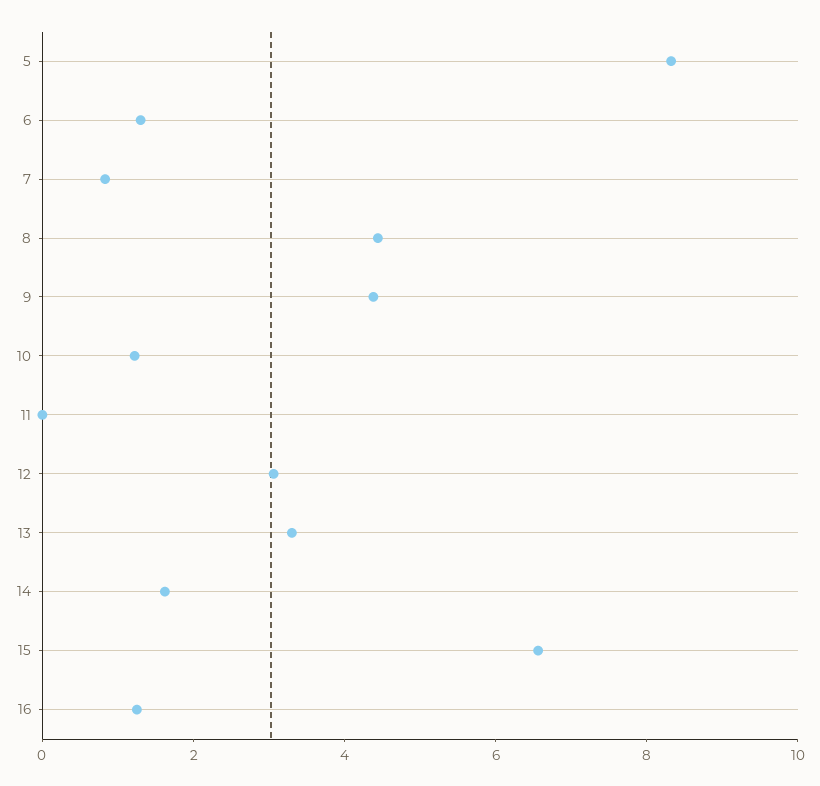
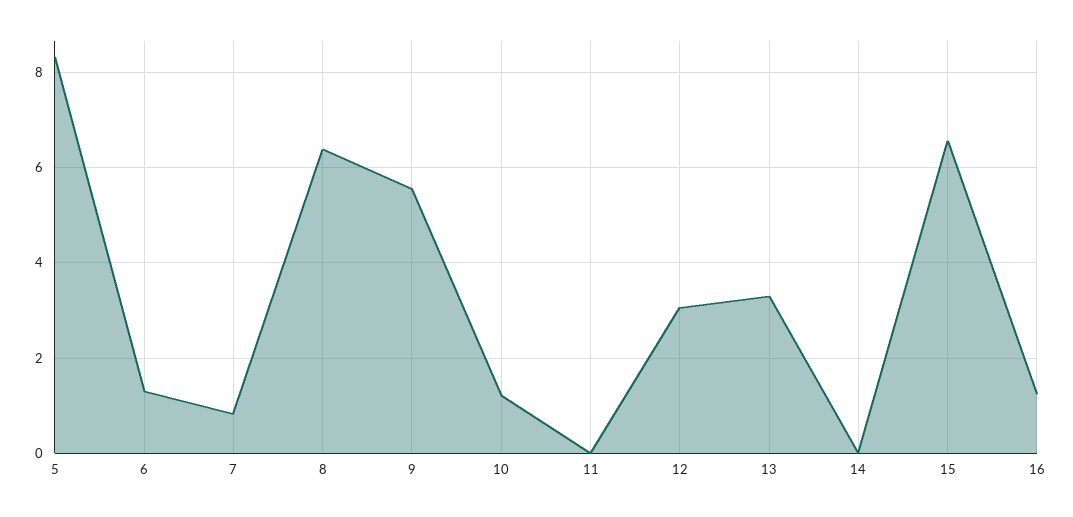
  {
    "5": 8.4,
    "6": 1.4,
    "7": 0.8,
-   "8": 4.5,
+   "8": 6.4,
-   "9": 4.5,
+   "9": 5.6,
    "10": 1.2,
    "11": 0,
    "12": 3,
    "13": 3.4,
-   "14": 1.5,
+   "14": 0,
    "15": 6.6,
    "16": 1.2
  }

